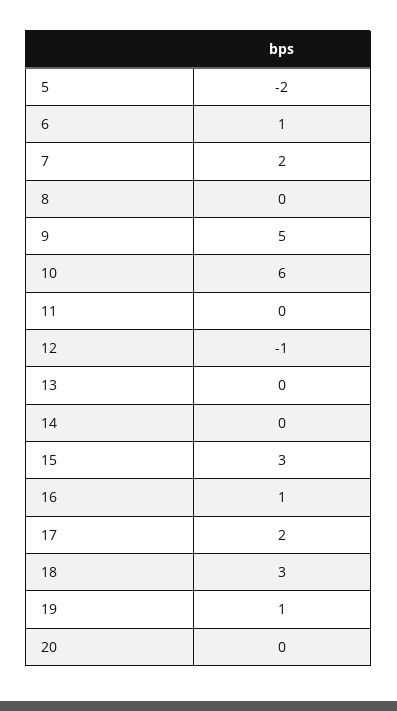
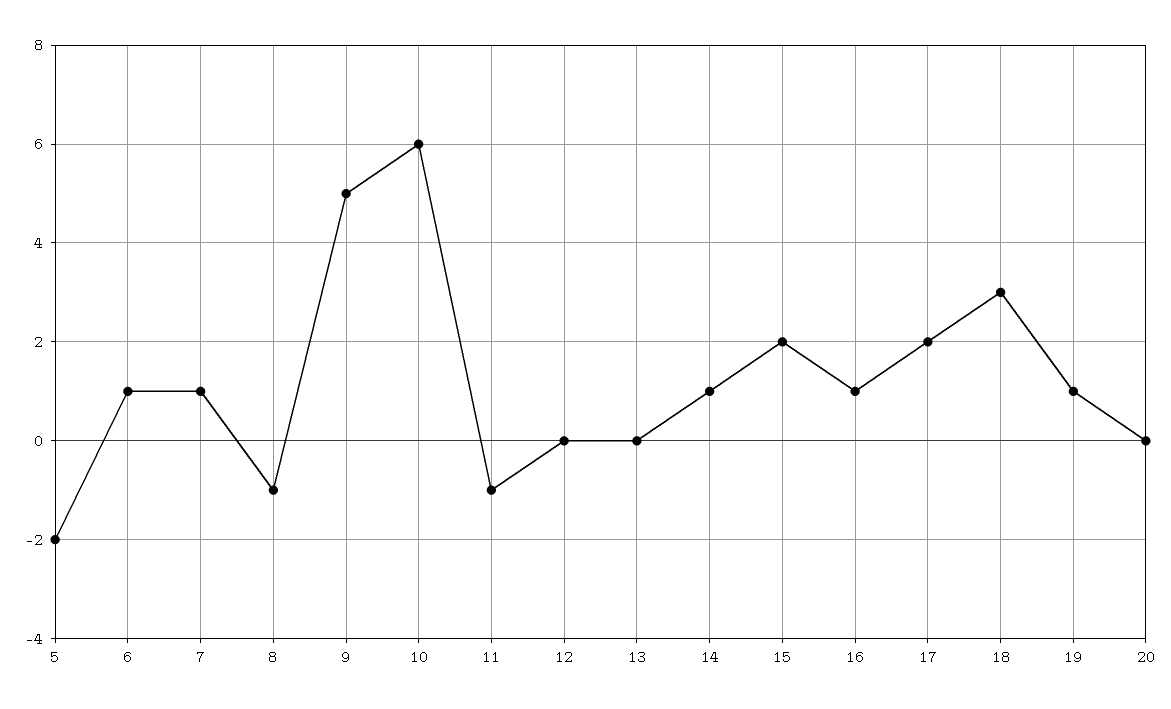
  {
    "5": -2,
    "6": 1,
-   "7": 2,
+   "7": 1,
-   "8": 0,
+   "8": -1,
    "9": 5,
    "10": 6,
-   "11": 0,
+   "11": -1,
-   "12": -1,
+   "12": 0,
    "13": 0,
-   "14": 0,
+   "14": 1,
-   "15": 3,
+   "15": 2,
    "16": 1,
    "17": 2,
    "18": 3,
    "19": 1,
    "20": 0
  }

